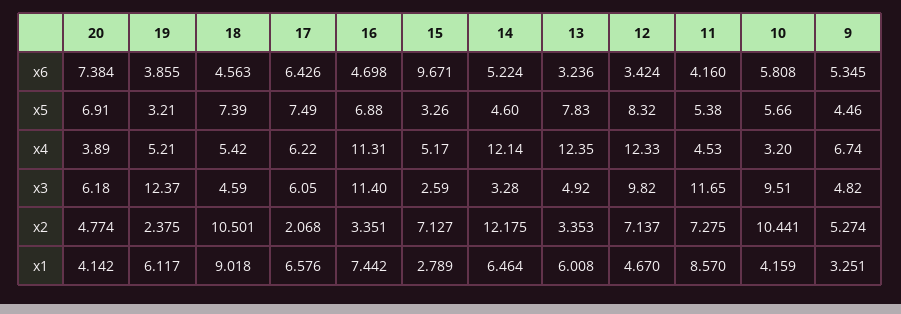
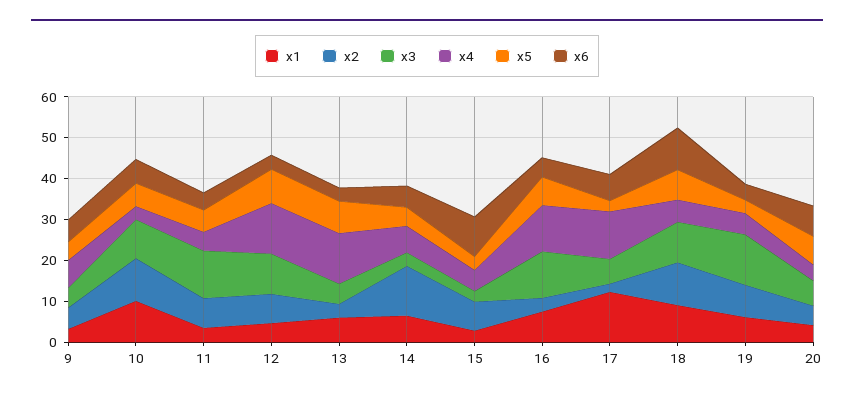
  {
    "x6": {
      "20": 7.384,
      "19": 3.855,
-     "18": 4.563,
+     "18": 10,
      "17": 6.426,
      "16": 4.698,
      "15": 9.671,
      "14": 5.224,
      "13": 3.236,
      "12": 3.424,
      "11": 4.16,
      "10": 5.808,
      "9": 5.345
    },
    "x5": {
      "20": 6.91,
      "19": 3.21,
      "18": 7.39,
-     "17": 7.49,
+     "17": 2,
      "16": 6.88,
      "15": 3.26,
      "14": 4.6,
      "13": 7.83,
      "12": 8.32,
      "11": 5.38,
      "10": 5.66,
      "9": 4.46
    },
    "x4": {
      "20": 3.89,
      "19": 5.21,
      "18": 5.42,
-     "17": 6.22,
+     "17": 12,
      "16": 11.31,
      "15": 5.17,
-     "14": 12.14,
+     "14": 6,
      "13": 12.35,
      "12": 12.33,
      "11": 4.53,
      "10": 3.2,
      "9": 6.74
    },
    "x3": {
      "20": 6.18,
      "19": 12.37,
-     "18": 4.59,
+     "18": 10,
      "17": 6.05,
      "16": 11.4,
      "15": 2.59,
      "14": 3.28,
      "13": 4.92,
      "12": 9.82,
      "11": 11.65,
      "10": 9.51,
      "9": 4.82
    },
    "x2": {
      "20": 4.774,
-     "19": 2.375,
+     "19": 8,
      "18": 10.501,
      "17": 2.068,
      "16": 3.351,
      "15": 7.127,
      "14": 12.175,
      "13": 3.353,
      "12": 7.137,
      "11": 7.275,
      "10": 10.441,
      "9": 5.274
    },
    "x1": {
      "20": 4.142,
      "19": 6.117,
      "18": 9.018,
-     "17": 6.576,
+     "17": 12,
      "16": 7.442,
      "15": 2.789,
      "14": 6.464,
      "13": 6.008,
      "12": 4.67,
-     "11": 8.57,
+     "11": 4,
-     "10": 4.159,
+     "10": 10,
      "9": 3.251
    }
  }

